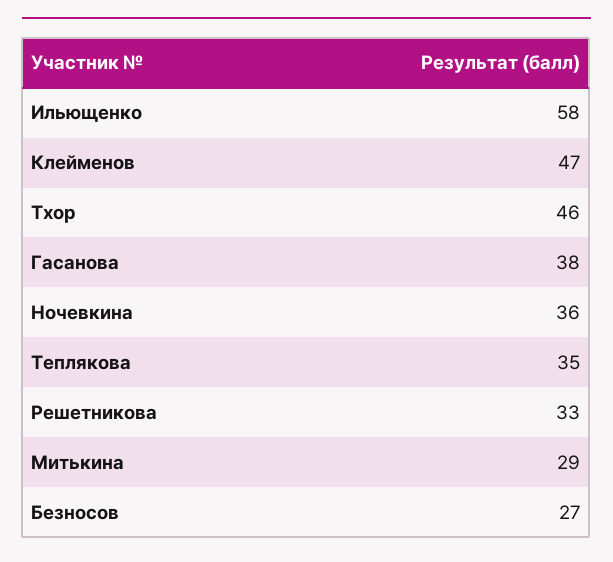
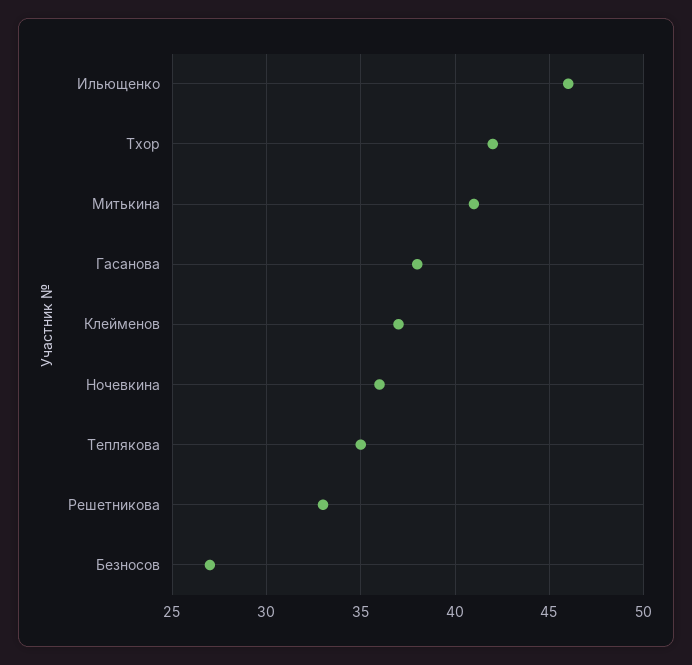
  {
-   "Ильющенко": 58,
+   "Ильющенко": 46,
-   "Клейменов": 47,
+   "Клейменов": 37,
-   "Тхор": 46,
+   "Тхор": 42,
    "Гасанова": 38,
    "Ночевкина": 36,
    "Теплякова": 35,
    "Решетникова": 33,
-   "Митькина": 29,
+   "Митькина": 41,
    "Безносов": 27
  }

